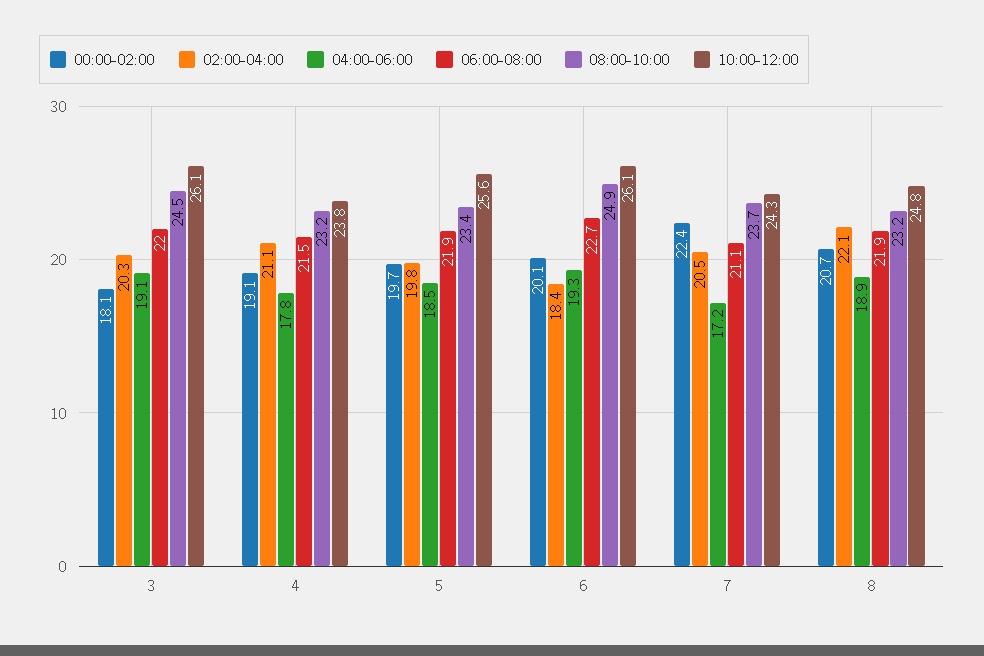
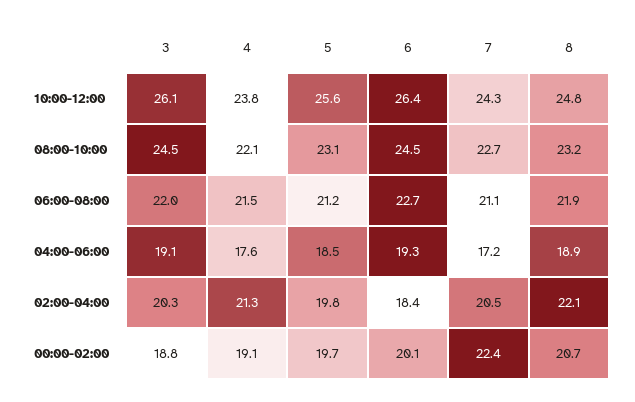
  {
    "00:00-02:00": {
-     "3": 18.1,
+     "3": 18.8,
      "4": 19.1,
      "5": 19.7,
      "6": 20.1,
      "7": 22.4,
      "8": 20.7
    },
    "02:00-04:00": {
      "3": 20.3,
-     "4": 21.1,
+     "4": 21.3,
      "5": 19.8,
      "6": 18.4,
      "7": 20.5,
      "8": 22.1
    },
    "04:00-06:00": {
      "3": 19.1,
-     "4": 17.8,
+     "4": 17.6,
      "5": 18.5,
      "6": 19.3,
      "7": 17.2,
      "8": 18.9
    },
    "06:00-08:00": {
      "3": 22,
      "4": 21.5,
-     "5": 21.9,
+     "5": 21.2,
      "6": 22.7,
      "7": 21.1,
      "8": 21.9
    },
    "08:00-10:00": {
      "3": 24.5,
-     "4": 23.2,
+     "4": 22.1,
-     "5": 23.4,
+     "5": 23.1,
-     "6": 24.9,
+     "6": 24.5,
-     "7": 23.7,
+     "7": 22.7,
      "8": 23.2
    },
    "10:00-12:00": {
      "3": 26.1,
      "4": 23.8,
      "5": 25.6,
-     "6": 26.1,
+     "6": 26.4,
      "7": 24.3,
      "8": 24.8
    }
  }

